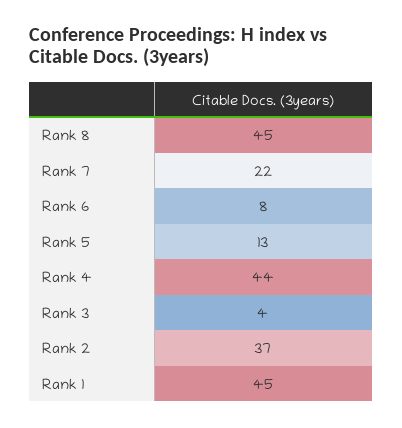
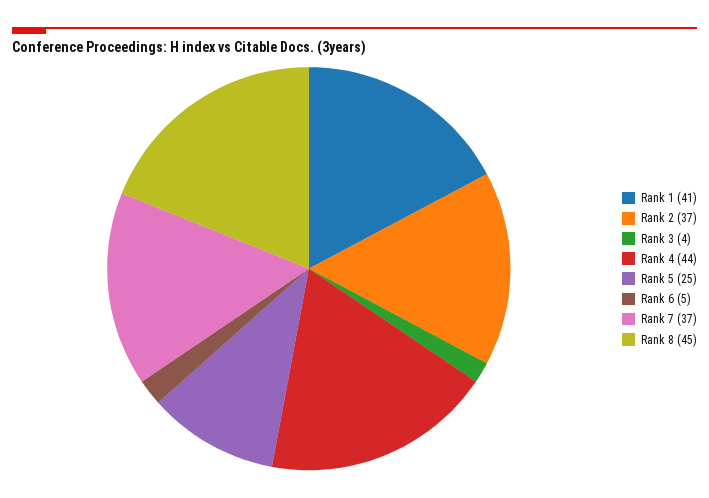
  {
    "Rank 8": 45,
-   "Rank 7": 22,
+   "Rank 7": 37,
-   "Rank 6": 8,
+   "Rank 6": 5,
-   "Rank 5": 13,
+   "Rank 5": 25,
    "Rank 4": 44,
    "Rank 3": 4,
    "Rank 2": 37,
-   "Rank 1": 45
+   "Rank 1": 41
  }

